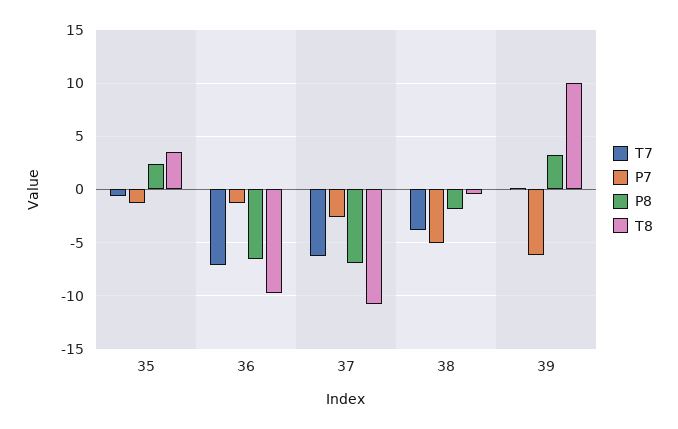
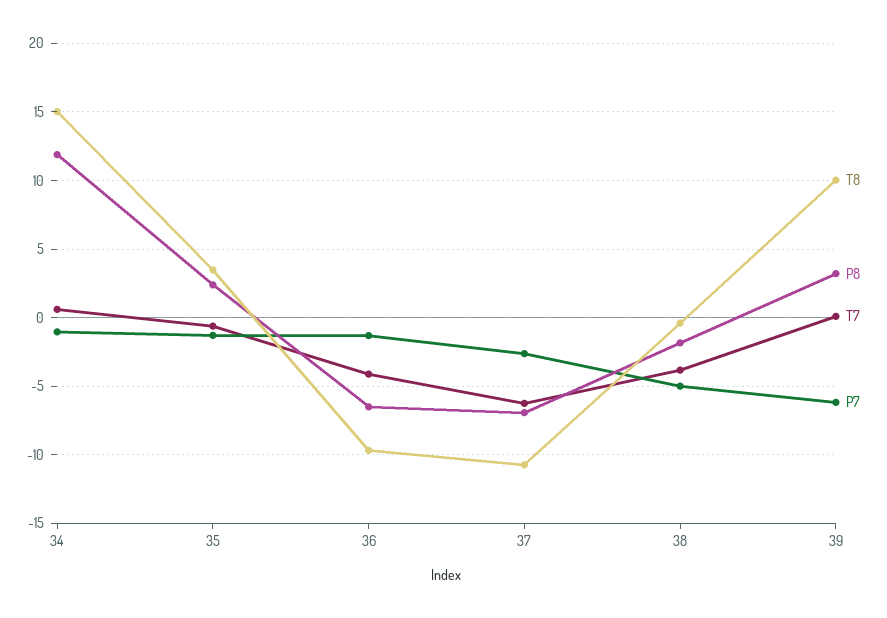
  {
    "T7": {
      "35": -0.5,
-     "36": -7,
+     "36": -4,
      "37": -6.5,
      "38": -4,
-     "39": 0
+     "39": 0,
+     "34": 0.5
    },
    "P7": {
      "35": -1.5,
      "36": -1.5,
      "37": -2.5,
      "38": -5,
-     "39": -6
+     "39": -6,
+     "34": -1
    },
    "P8": {
      "35": 2.5,
      "36": -6.5,
      "37": -7,
      "38": -2,
-     "39": 3
+     "39": 3,
+     "34": 12
    },
    "T8": {
      "35": 3.5,
      "36": -9.5,
      "37": -10.5,
      "38": -0.5,
-     "39": 10
+     "39": 10,
+     "34": 15
    }
  }

